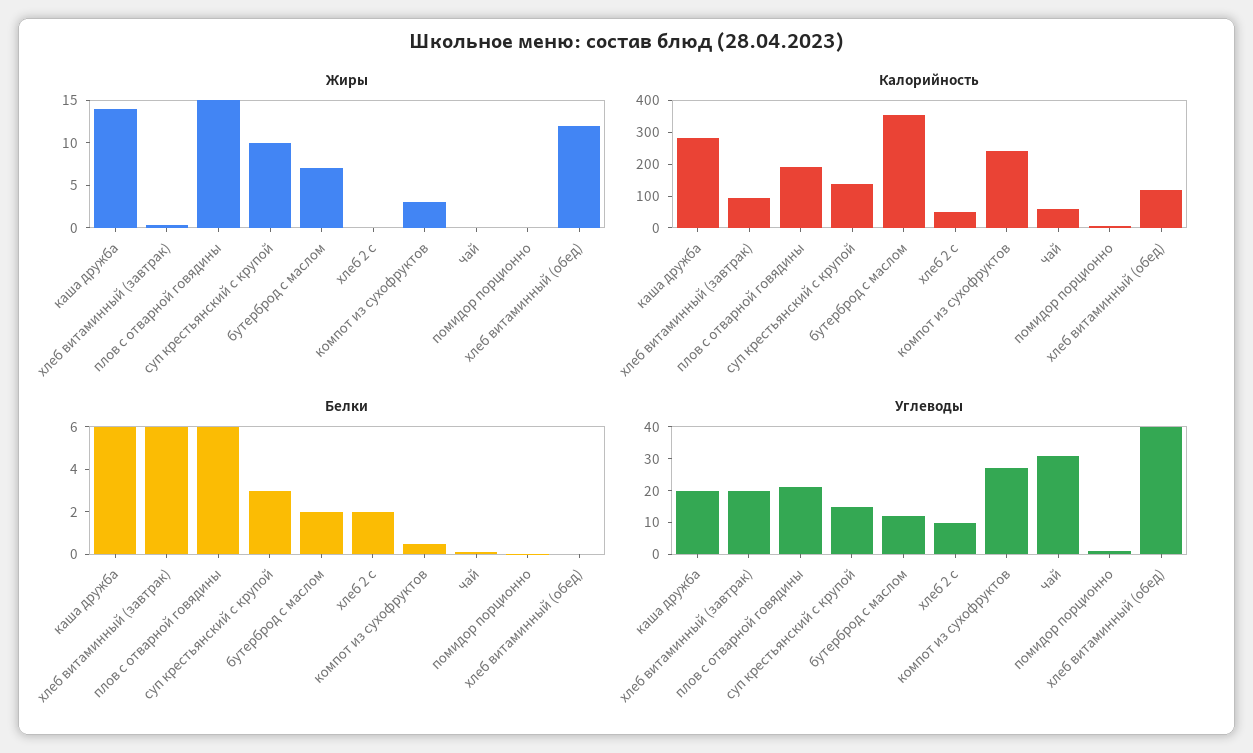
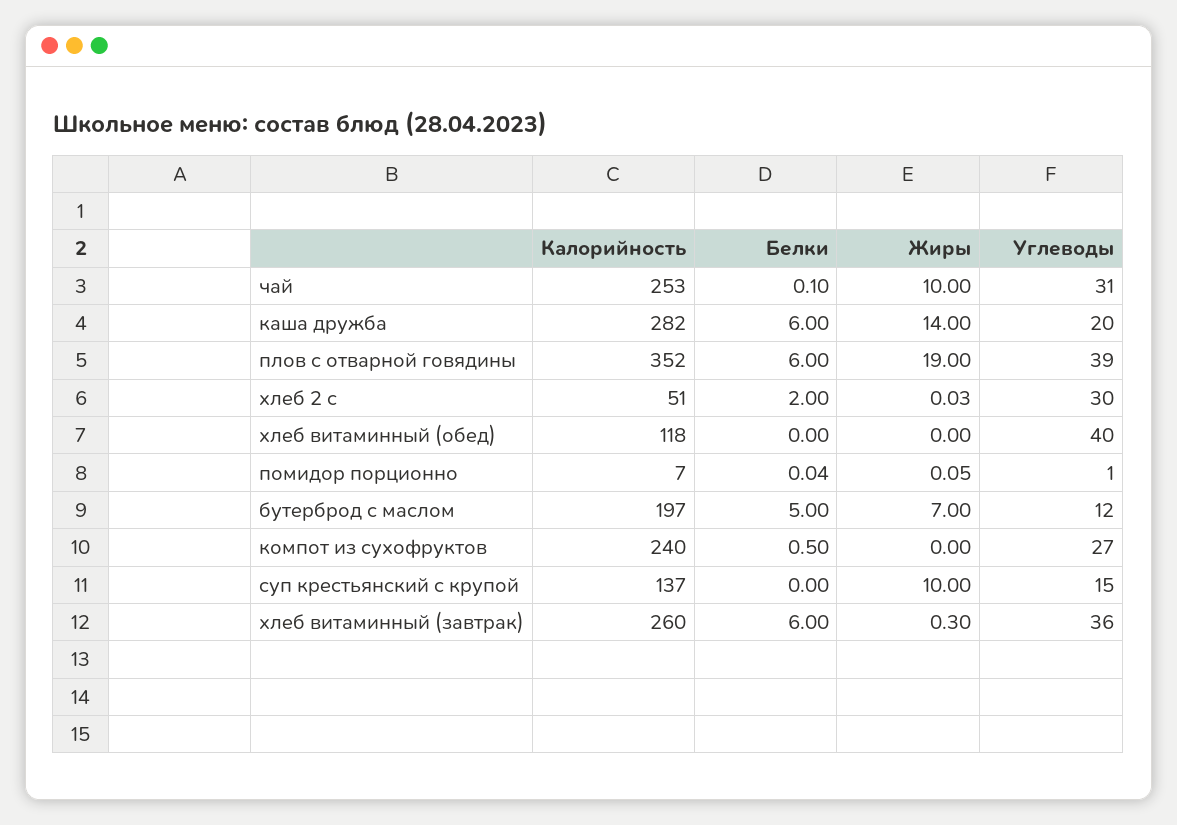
  {
    "Жиры": {
      "каша дружба": 14,
      "хлеб витаминный (завтрак)": 0.3,
-     "плов с отварной говядины": 15,
+     "плов с отварной говядины": 19,
      "суп крестьянский с крупой": 10,
      "бутерброд с маслом": 7,
      "хлеб 2 с": 0.03,
-     "компот из сухофруктов": 3,
+     "компот из сухофруктов": 0,
-     "чай": 0,
+     "чай": 10,
      "помидор порционно": 0.05,
-     "хлеб витаминный (обед)": 12
+     "хлеб витаминный (обед)": 0
    },
    "Калорийность": {
      "каша дружба": 282,
-     "хлеб витаминный (завтрак)": 100,
+     "хлеб витаминный (завтрак)": 260,
-     "плов с отварной говядины": 200,
+     "плов с отварной говядины": 352,
      "суп крестьянский с крупой": 137,
-     "бутерброд с маслом": 350,
+     "бутерброд с маслом": 197,
      "хлеб 2 с": 51,
      "компот из сухофруктов": 240,
-     "чай": 50,
+     "чай": 253,
      "помидор порционно": 7,
      "хлеб витаминный (обед)": 118
    },
    "Белки": {
      "каша дружба": 6,
      "хлеб витаминный (завтрак)": 6,
      "плов с отварной говядины": 6,
-     "суп крестьянский с крупой": 3,
+     "суп крестьянский с крупой": 0,
-     "бутерброд с маслом": 2,
+     "бутерброд с маслом": 5,
      "хлеб 2 с": 2,
      "компот из сухофруктов": 0.5,
      "чай": 0.1,
      "помидор порционно": 0.04,
      "хлеб витаминный (обед)": 0
    },
    "Углеводы": {
      "каша дружба": 20,
-     "хлеб витаминный (завтрак)": 20,
+     "хлеб витаминный (завтрак)": 36,
-     "плов с отварной говядины": 20,
+     "плов с отварной говядины": 39,
      "суп крестьянский с крупой": 15,
      "бутерброд с маслом": 12,
-     "хлеб 2 с": 10,
+     "хлеб 2 с": 30,
      "компот из сухофруктов": 27,
      "чай": 31,
      "помидор порционно": 1,
      "хлеб витаминный (обед)": 40
    }
  }

